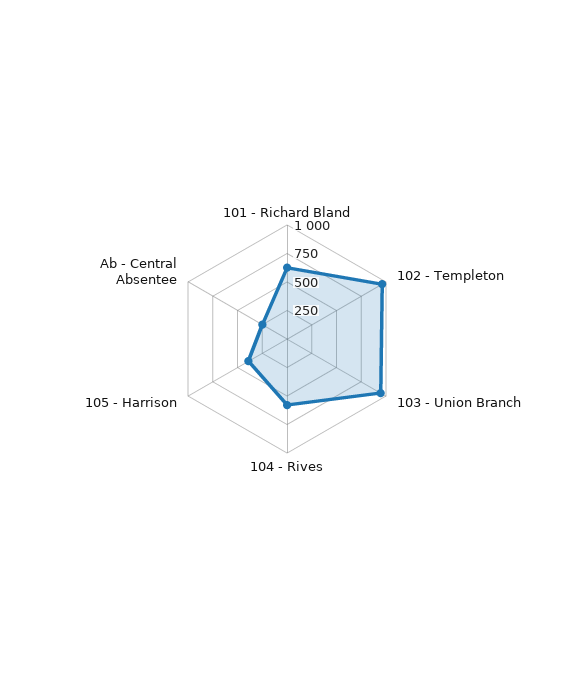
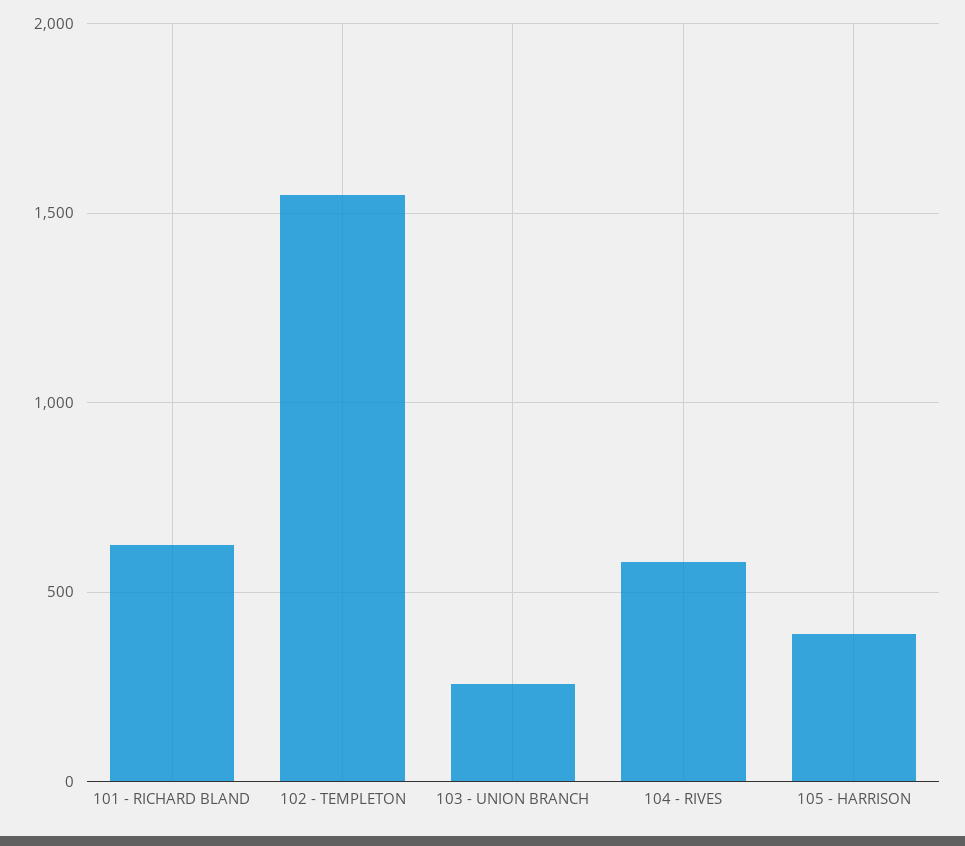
  {
    "101 - Richard Bland": 650,
-   "102 - Templeton": 1000,
+   "102 - Templeton": 1550,
-   "103 - Union Branch": 1000,
+   "103 - Union Branch": 250,
    "104 - Rives": 600,
-   "105 - Harrison": 400,
+   "105 - Harrison": 400
-   "Ab - Central Absentee": 250
  }

